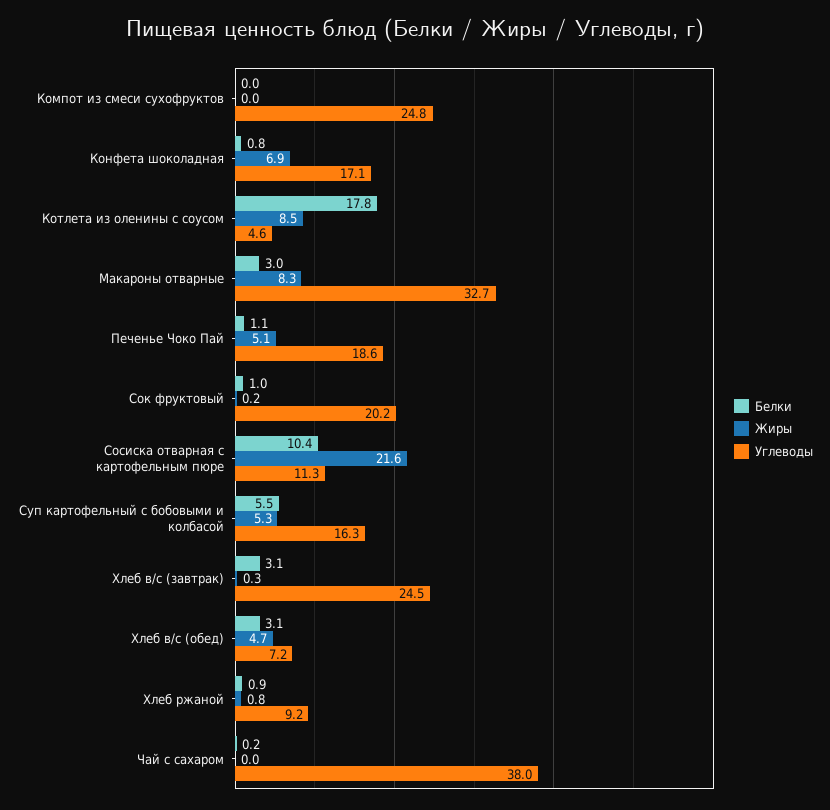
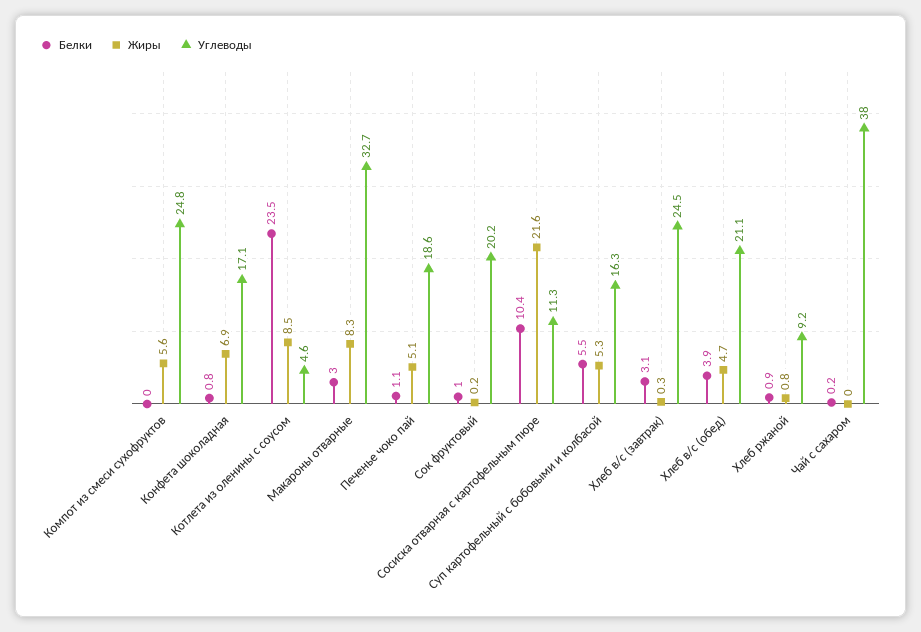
  {
    "Белки": {
      "Компот из смеси сухофруктов": 0,
      "Конфета шоколадная": 0.8,
-     "Котлета из оленины с соусом": 17.8,
+     "Котлета из оленины с соусом": 23.5,
      "Макароны отварные": 3,
      "Печенье Чоко Пай": 1.1,
      "Сок фруктовый": 1,
      "Сосиска отварная с картофельным пюре": 10.4,
      "Суп картофельный с бобовыми и колбасой": 5.5,
      "Хлеб в/с (завтрак)": 3.1,
-     "Хлеб в/с (обед)": 3.1,
+     "Хлеб в/с (обед)": 3.9,
      "Хлеб ржаной": 0.9,
      "Чай с сахаром": 0.2
    },
    "Жиры": {
-     "Компот из смеси сухофруктов": 0,
+     "Компот из смеси сухофруктов": 5.6,
      "Конфета шоколадная": 6.9,
      "Котлета из оленины с соусом": 8.5,
      "Макароны отварные": 8.3,
      "Печенье Чоко Пай": 5.1,
      "Сок фруктовый": 0.2,
      "Сосиска отварная с картофельным пюре": 21.6,
      "Суп картофельный с бобовыми и колбасой": 5.3,
      "Хлеб в/с (завтрак)": 0.3,
      "Хлеб в/с (обед)": 4.7,
      "Хлеб ржаной": 0.8,
      "Чай с сахаром": 0
    },
    "Углеводы": {
      "Компот из смеси сухофруктов": 24.8,
      "Конфета шоколадная": 17.1,
      "Котлета из оленины с соусом": 4.6,
      "Макароны отварные": 32.7,
      "Печенье Чоко Пай": 18.6,
      "Сок фруктовый": 20.2,
      "Сосиска отварная с картофельным пюре": 11.3,
      "Суп картофельный с бобовыми и колбасой": 16.3,
      "Хлеб в/с (завтрак)": 24.5,
-     "Хлеб в/с (обед)": 7.2,
+     "Хлеб в/с (обед)": 21.1,
      "Хлеб ржаной": 9.2,
      "Чай с сахаром": 38
    }
  }

